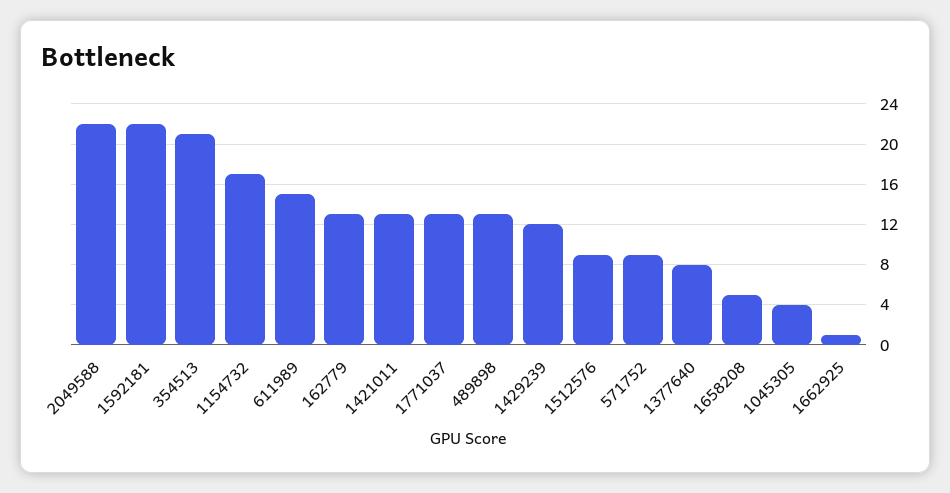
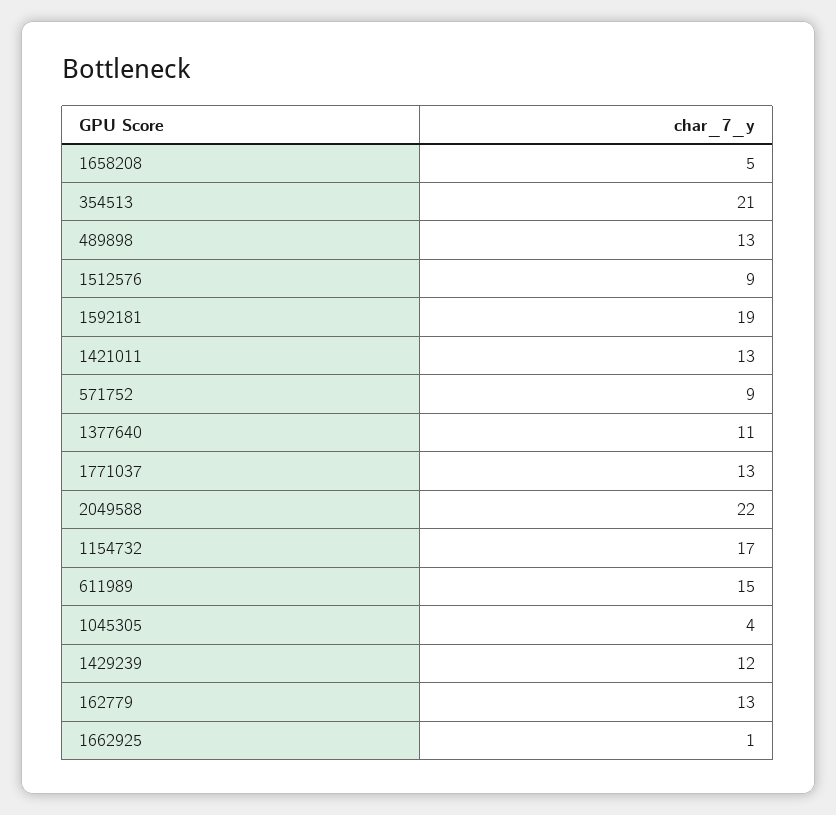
  {
    "2049588": 22,
-   "1592181": 22,
+   "1592181": 19,
    "354513": 21,
    "1154732": 17,
    "611989": 15,
    "162779": 13,
    "1421011": 13,
    "1771037": 13,
    "489898": 13,
    "1429239": 12,
    "1512576": 9,
    "571752": 9,
-   "1377640": 8,
+   "1377640": 11,
    "1658208": 5,
    "1045305": 4,
    "1662925": 1
  }

